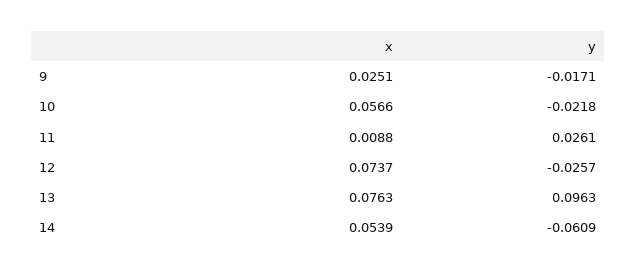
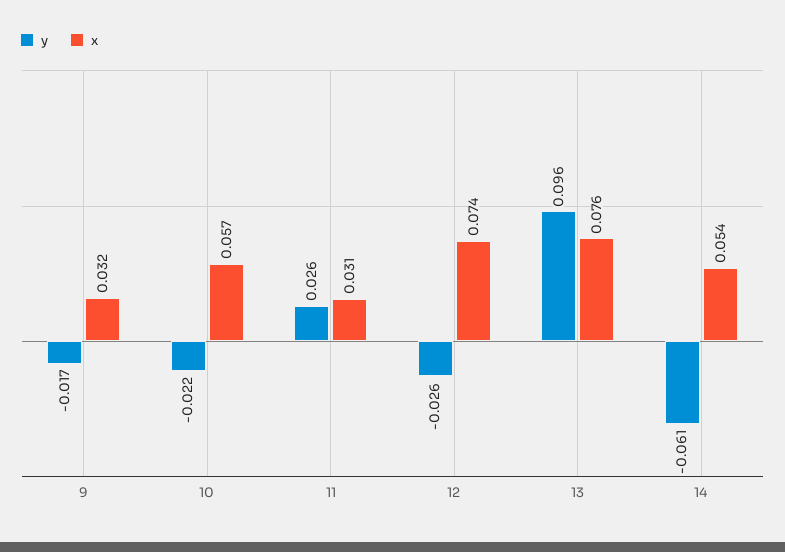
  {
    "x": {
-     "9": 0.0251,
+     "9": 0.032,
      "10": 0.0566,
-     "11": 0.0088,
+     "11": 0.031,
      "12": 0.0737,
      "13": 0.0763,
      "14": 0.0539
    },
    "y": {
      "9": -0.0171,
      "10": -0.0218,
      "11": 0.0261,
      "12": -0.0257,
      "13": 0.0963,
      "14": -0.0609
    }
  }

